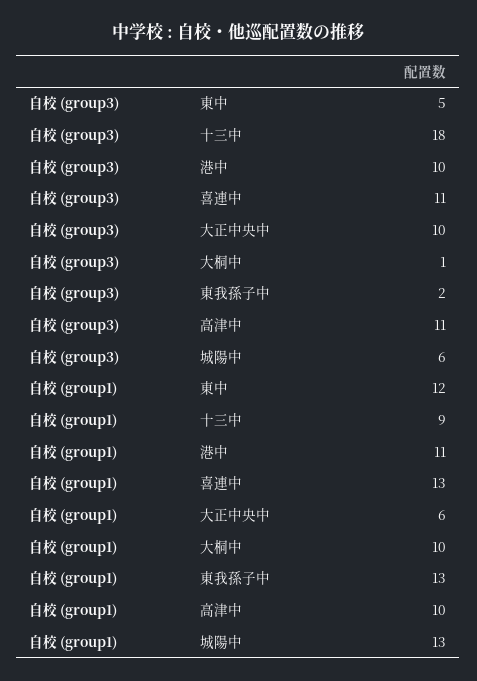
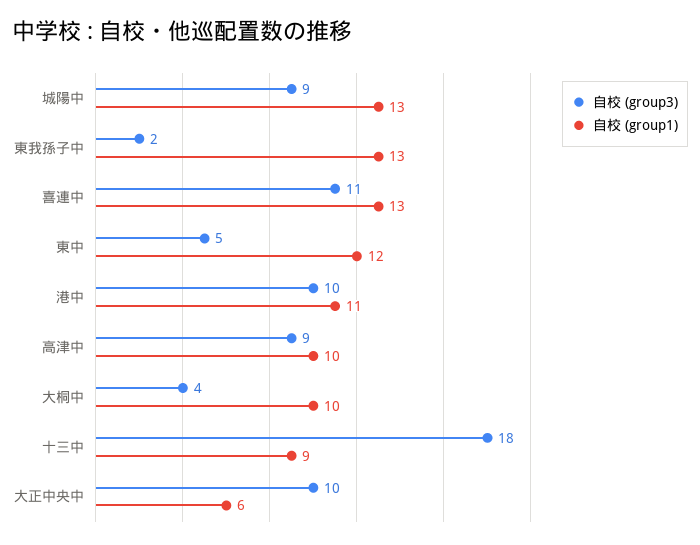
  {
    "自校 (group3)": {
      "東中": 5,
      "十三中": 18,
      "港中": 10,
      "喜連中": 11,
      "大正中央中": 10,
-     "大桐中": 1,
+     "大桐中": 4,
      "東我孫子中": 2,
-     "高津中": 11,
+     "高津中": 9,
-     "城陽中": 6
+     "城陽中": 9
    },
    "自校 (group1)": {
      "東中": 12,
      "十三中": 9,
      "港中": 11,
      "喜連中": 13,
      "大正中央中": 6,
      "大桐中": 10,
      "東我孫子中": 13,
      "高津中": 10,
      "城陽中": 13
    }
  }

